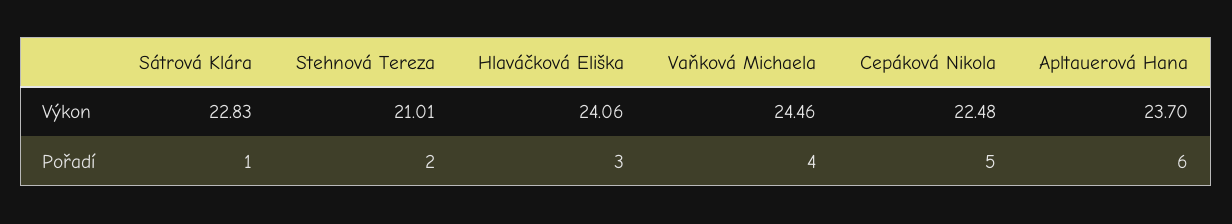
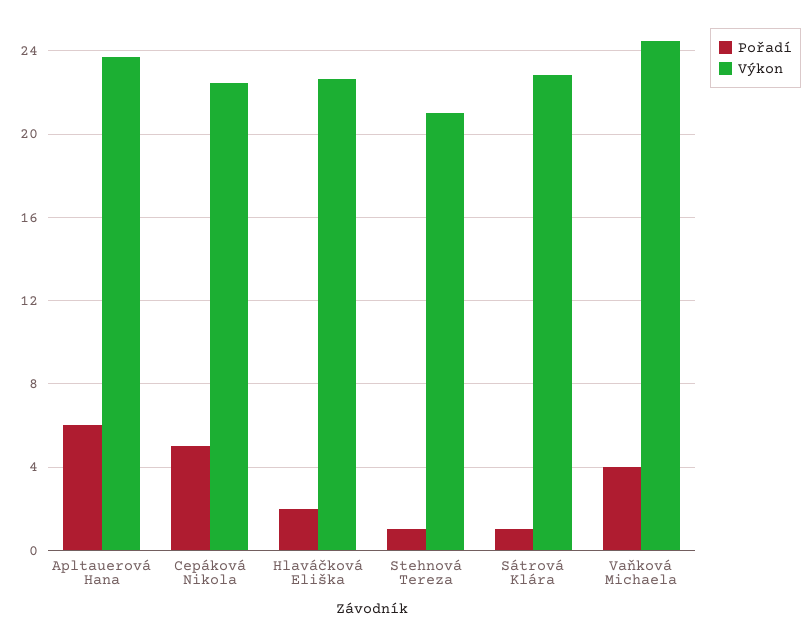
  {
    "Výkon": {
      "Sátrová Klára": 22.83,
      "Stehnová Tereza": 21.01,
-     "Hlaváčková Eliška": 24.06,
+     "Hlaváčková Eliška": 22.5,
      "Vaňková Michaela": 24.46,
      "Cepáková Nikola": 22.48,
      "Apltauerová Hana": 23.7
    },
    "Pořadí": {
      "Sátrová Klára": 1,
-     "Stehnová Tereza": 2,
+     "Stehnová Tereza": 1,
-     "Hlaváčková Eliška": 3,
+     "Hlaváčková Eliška": 2,
      "Vaňková Michaela": 4,
      "Cepáková Nikola": 5,
      "Apltauerová Hana": 6
    }
  }

